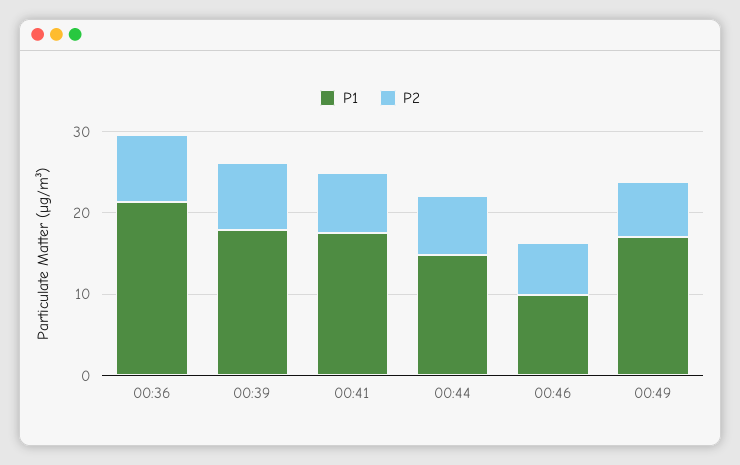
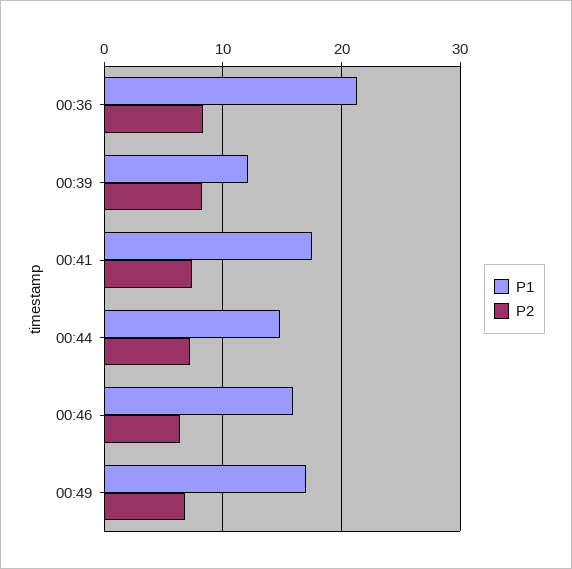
  {
    "P1": {
      "00:36": 21,
-     "00:39": 18,
+     "00:39": 12,
      "00:41": 18,
      "00:44": 15,
-     "00:46": 10,
+     "00:46": 16,
      "00:49": 17
    },
    "P2": {
      "00:36": 8,
      "00:39": 8,
      "00:41": 7,
      "00:44": 7,
      "00:46": 6,
      "00:49": 7
    }
  }

